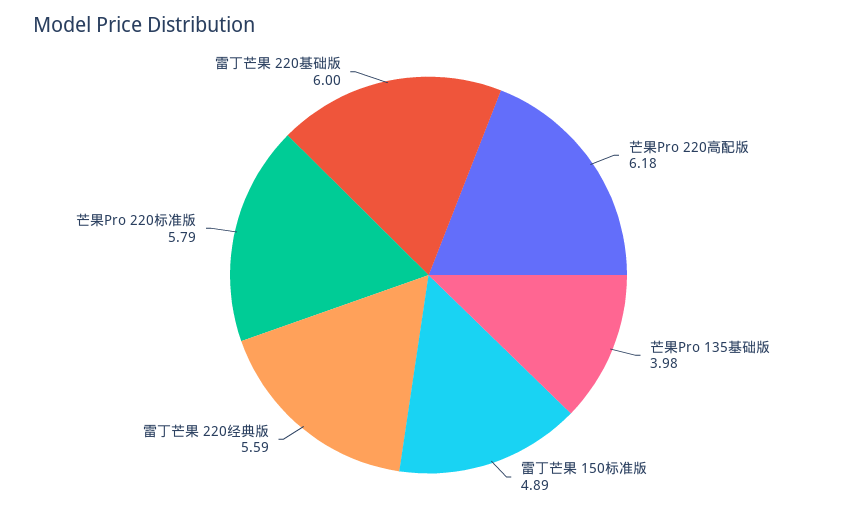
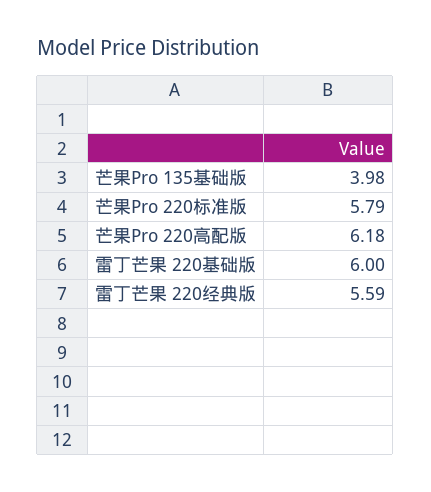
  {
    "芒果Pro 220高配版": 6.18,
    "芒果Pro 135基础版": 3.98,
-   "雷丁芒果 150标准版": 4.89,
    "雷丁芒果 220经典版": 5.59,
    "芒果Pro 220标准版": 5.79,
    "雷丁芒果 220基础版": 6
  }

